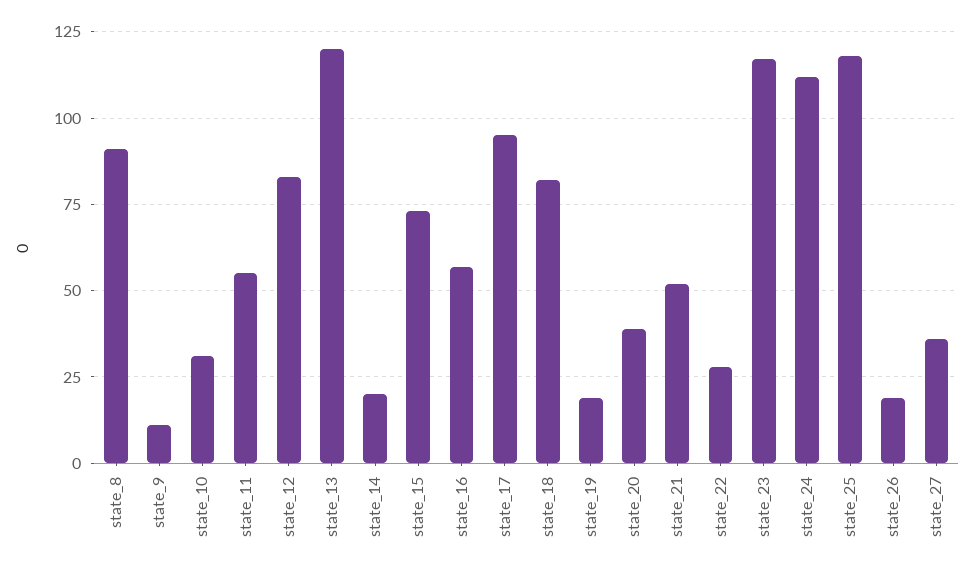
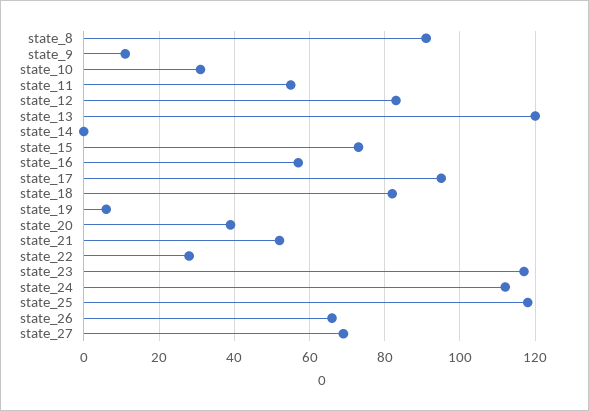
  {
    "state_8": 90,
    "state_9": 10,
    "state_10": 30,
    "state_11": 55,
    "state_12": 85,
    "state_13": 120,
-   "state_14": 20,
+   "state_14": 0,
    "state_15": 75,
    "state_16": 55,
    "state_17": 95,
    "state_18": 80,
-   "state_19": 20,
+   "state_19": 5,
    "state_20": 40,
    "state_21": 50,
    "state_22": 30,
    "state_23": 115,
    "state_24": 110,
    "state_25": 120,
-   "state_26": 20,
+   "state_26": 65,
-   "state_27": 35
+   "state_27": 70
  }

